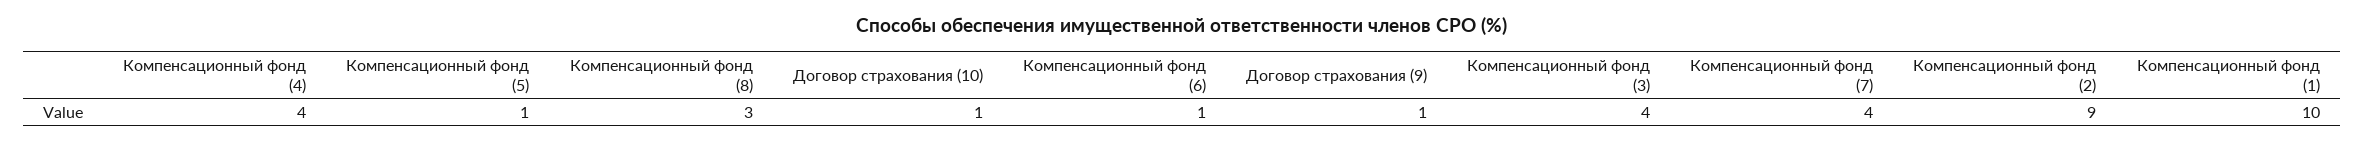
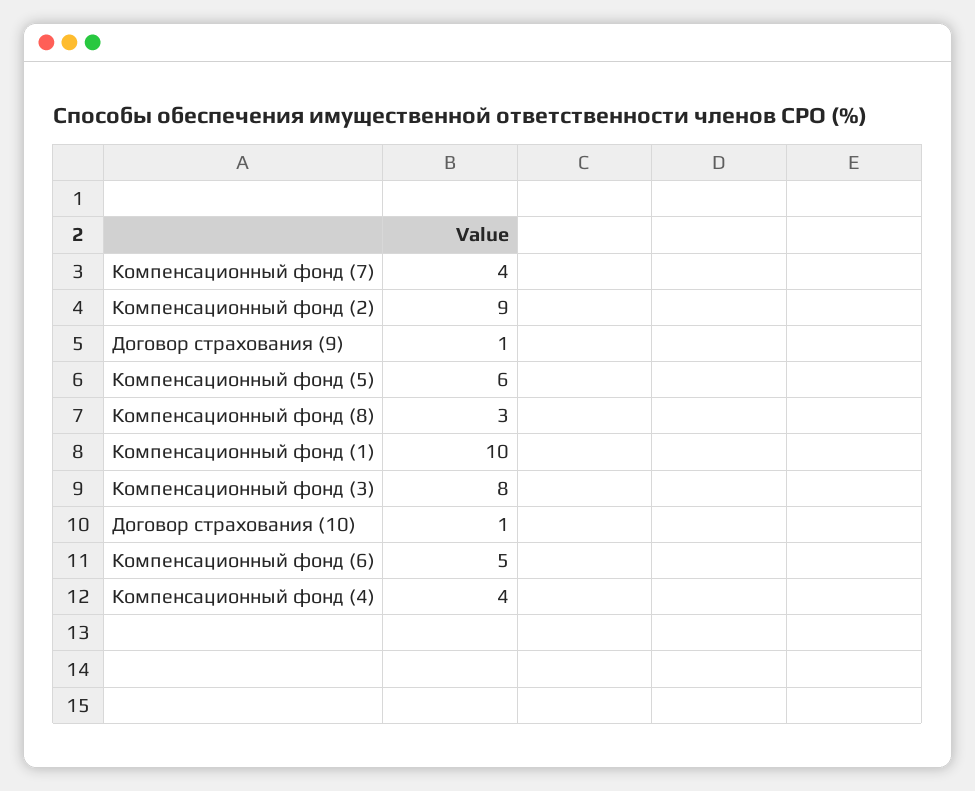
  {
    "Компенсационный фонд (4)": 4,
-   "Компенсационный фонд (5)": 1,
+   "Компенсационный фонд (5)": 6,
    "Компенсационный фонд (8)": 3,
    "Договор страхования (10)": 1,
-   "Компенсационный фонд (6)": 1,
+   "Компенсационный фонд (6)": 5,
    "Договор страхования (9)": 1,
-   "Компенсационный фонд (3)": 4,
+   "Компенсационный фонд (3)": 8,
    "Компенсационный фонд (7)": 4,
    "Компенсационный фонд (2)": 9,
    "Компенсационный фонд (1)": 10
  }

